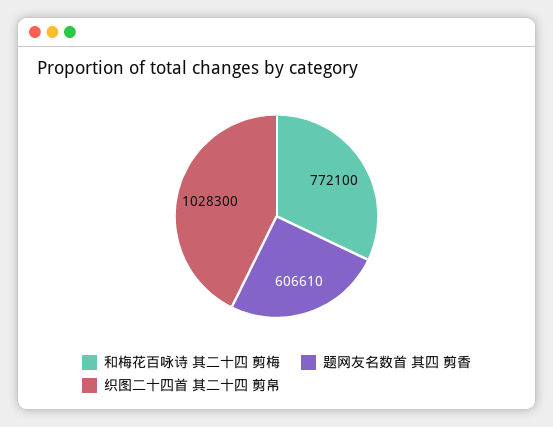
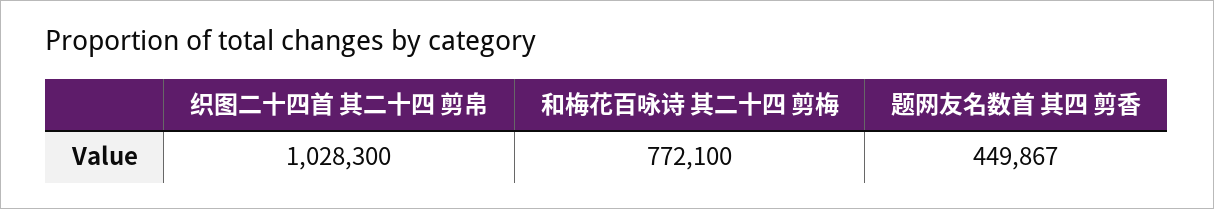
  {
    "和梅花百咏诗 其二十四 剪梅": 772100,
-   "题网友名数首 其四 剪香": 606610,
+   "题网友名数首 其四 剪香": 449867,
    "织图二十四首 其二十四 剪帛": 1028300
  }

